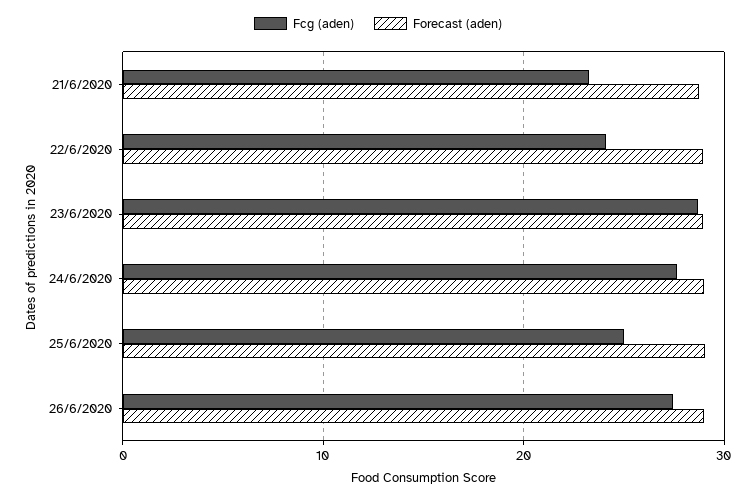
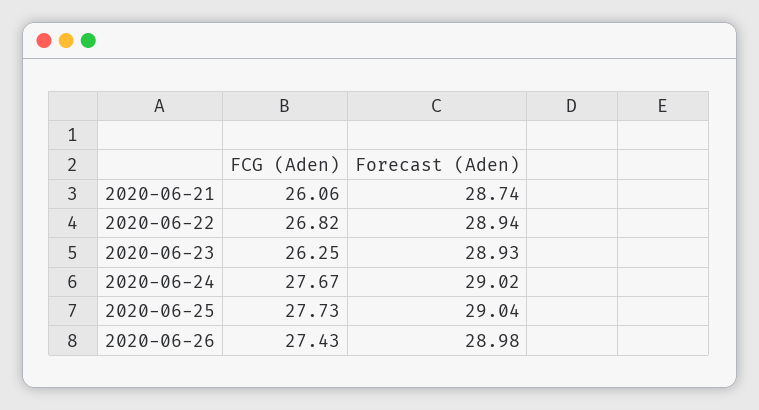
  {
    "Fcg (aden)": {
-     "21/6/2020": 23,
+     "21/6/2020": 26.06,
-     "22/6/2020": 24,
+     "22/6/2020": 26.82,
-     "23/6/2020": 29,
+     "23/6/2020": 26.25,
      "24/6/2020": 27.67,
-     "25/6/2020": 25,
+     "25/6/2020": 27.73,
      "26/6/2020": 27.43
    },
    "Forecast (aden)": {
      "21/6/2020": 28.74,
      "22/6/2020": 28.94,
      "23/6/2020": 28.93,
      "24/6/2020": 29.02,
      "25/6/2020": 29.04,
      "26/6/2020": 28.98
    }
  }

